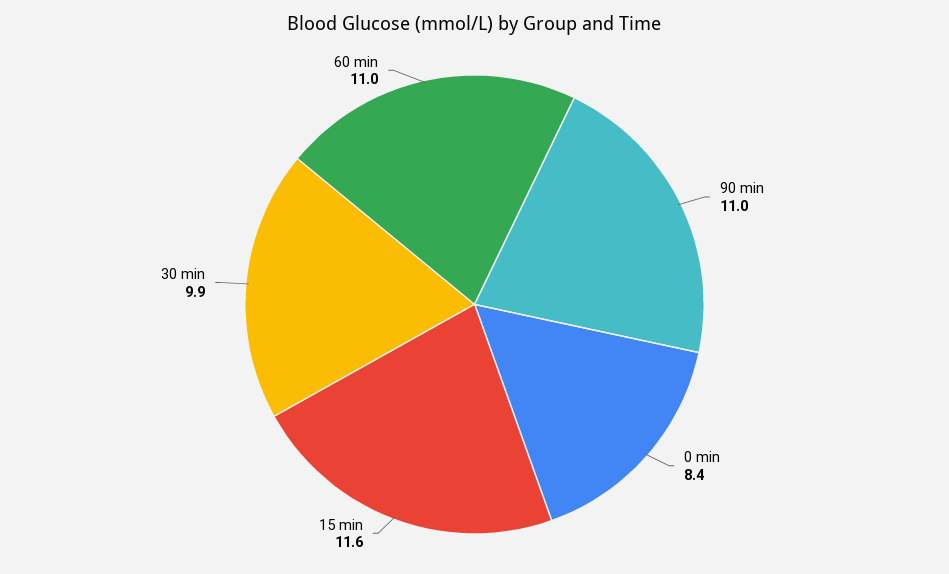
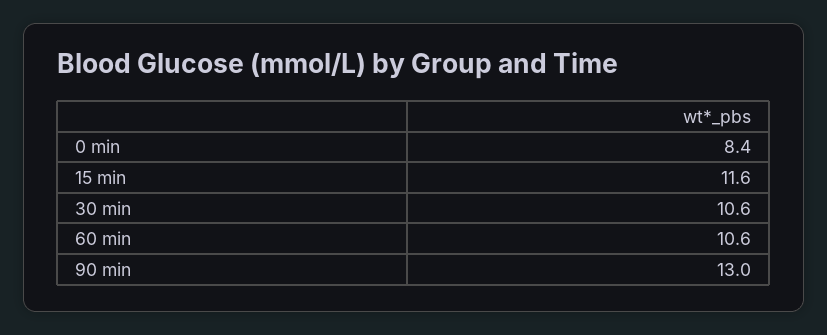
  {
-   "90 min": 11,
+   "90 min": 13,
    "0 min": 8.4,
    "15 min": 11.6,
-   "30 min": 9.9,
+   "30 min": 10.6,
-   "60 min": 11
+   "60 min": 10.6
  }

